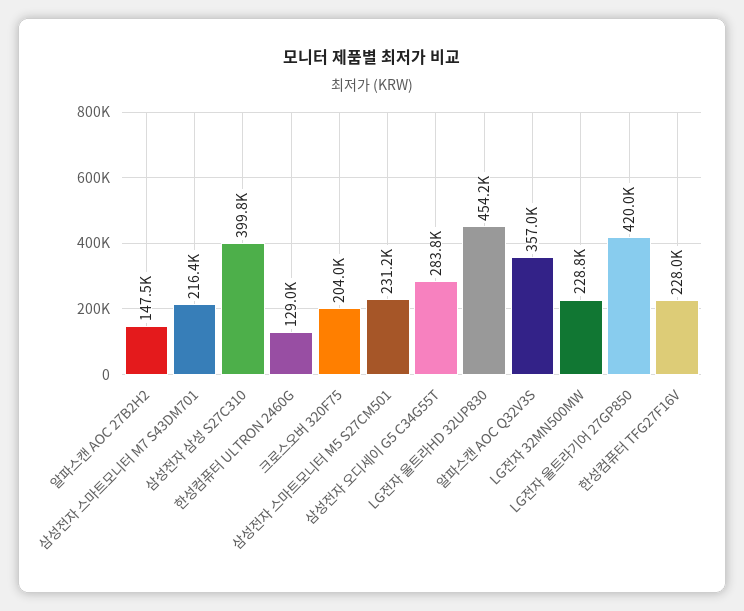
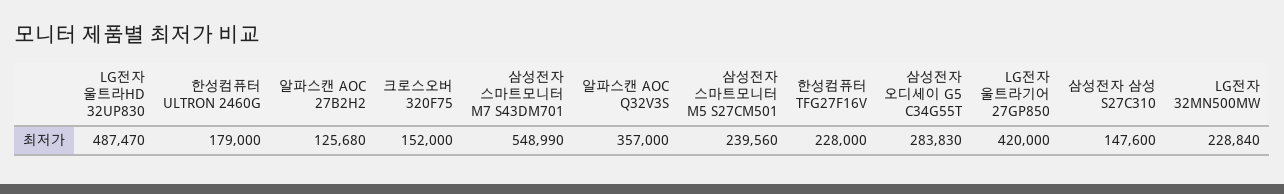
  {
-   "알파스캔 AOC 27B2H2": 147500,
+   "알파스캔 AOC 27B2H2": 125680,
-   "삼성전자 스마트모니터 M7 S43DM701": 216400,
+   "삼성전자 스마트모니터 M7 S43DM701": 548990,
-   "삼성전자 삼성 S27C310": 399800,
+   "삼성전자 삼성 S27C310": 147600,
-   "한성컴퓨터 ULTRON 2460G": 129000,
+   "한성컴퓨터 ULTRON 2460G": 179000,
-   "크로스오버 320F75": 204000,
+   "크로스오버 320F75": 152000,
-   "삼성전자 스마트모니터 M5 S27CM501": 231200,
+   "삼성전자 스마트모니터 M5 S27CM501": 239560,
    "삼성전자 오디세이 G5 C34G55T": 283830,
-   "LG전자 울트라HD 32UP830": 454200,
+   "LG전자 울트라HD 32UP830": 487470,
    "알파스캔 AOC Q32V3S": 357000,
    "LG전자 32MN500MW": 228840,
    "LG전자 울트라기어 27GP850": 420000,
    "한성컴퓨터 TFG27F16V": 228000
  }

